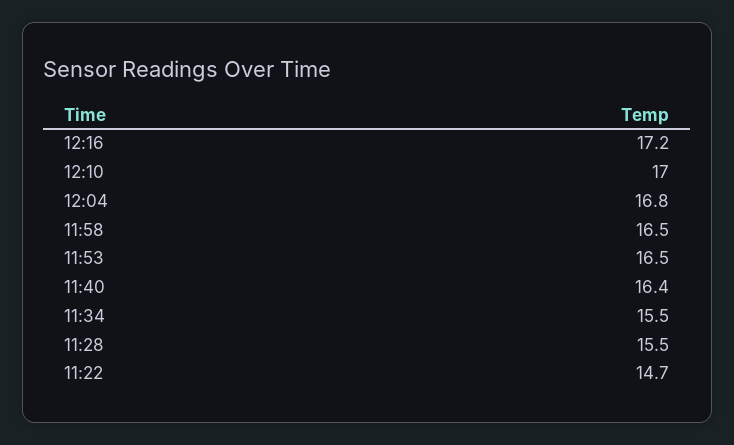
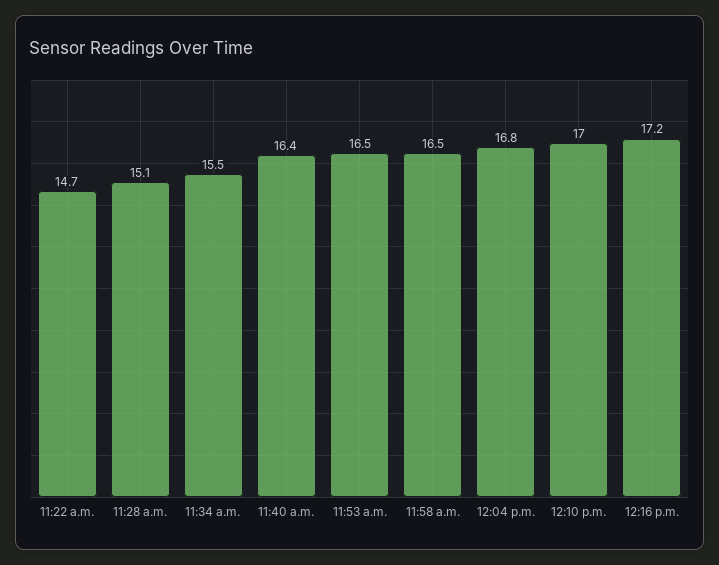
  {
    "12:16": 17.2,
    "12:10": 17,
    "12:04": 16.8,
    "11:58": 16.5,
    "11:53": 16.5,
    "11:40": 16.4,
    "11:34": 15.5,
-   "11:28": 15.5,
+   "11:28": 15.1,
    "11:22": 14.7
  }

